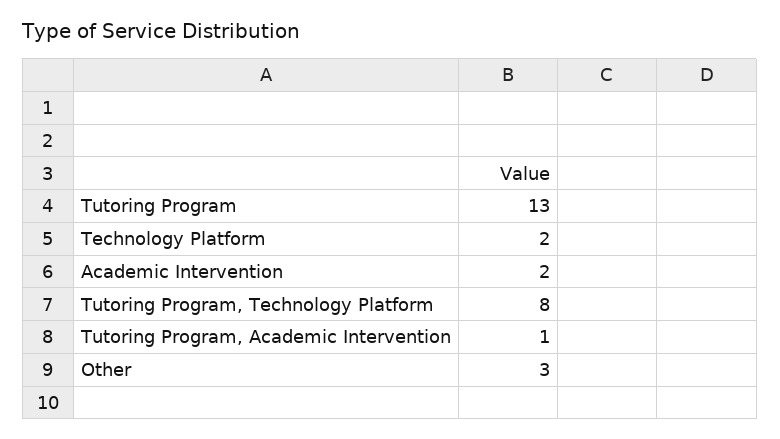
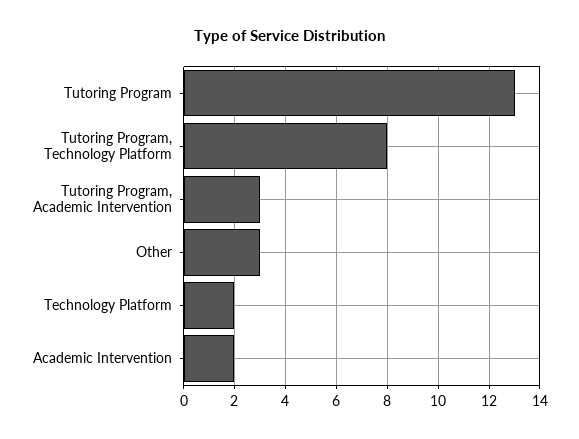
  {
    "Tutoring Program": 13,
    "Technology Platform": 2,
    "Academic Intervention": 2,
    "Tutoring Program, Technology Platform": 8,
-   "Tutoring Program, Academic Intervention": 1,
+   "Tutoring Program, Academic Intervention": 3,
    "Other": 3
  }

